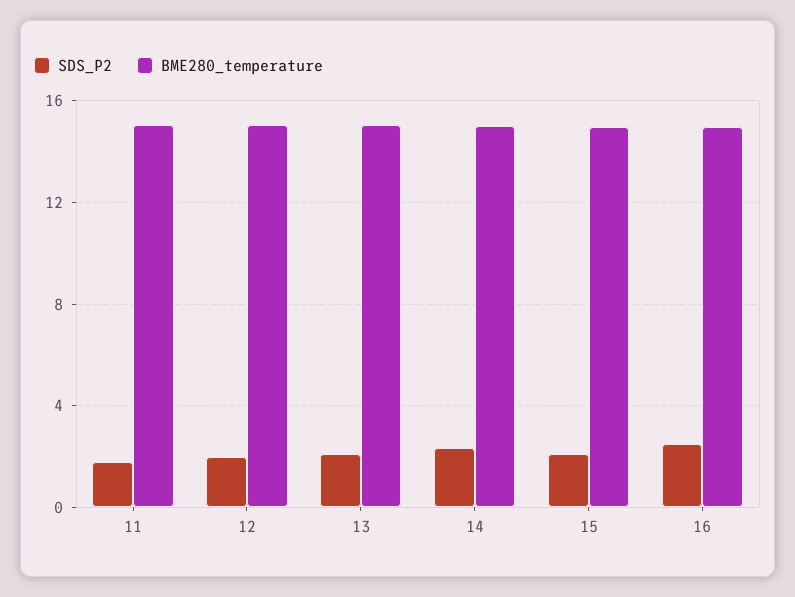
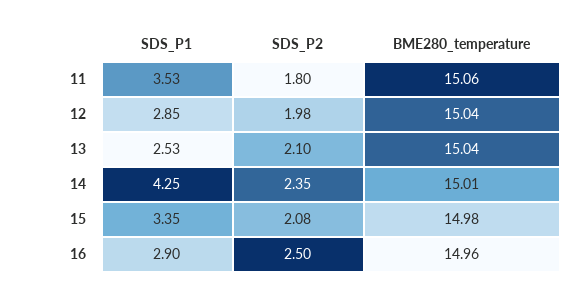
  {
    "SDS_P2": {
      "11": 1.8,
      "12": 1.98,
      "13": 2.1,
      "14": 2.35,
      "15": 2.08,
      "16": 2.5
    },
    "BME280_temperature": {
      "11": 15.06,
      "12": 15.04,
      "13": 15.04,
      "14": 15.01,
      "15": 14.98,
      "16": 14.96
-   }
+   },
+   "SDS_P1": {
+     "11": 3.53,
+     "12": 2.85,
+     "13": 2.53,
+     "14": 4.25,
+     "15": 3.35,
+     "16": 2.9
+   }
  }

